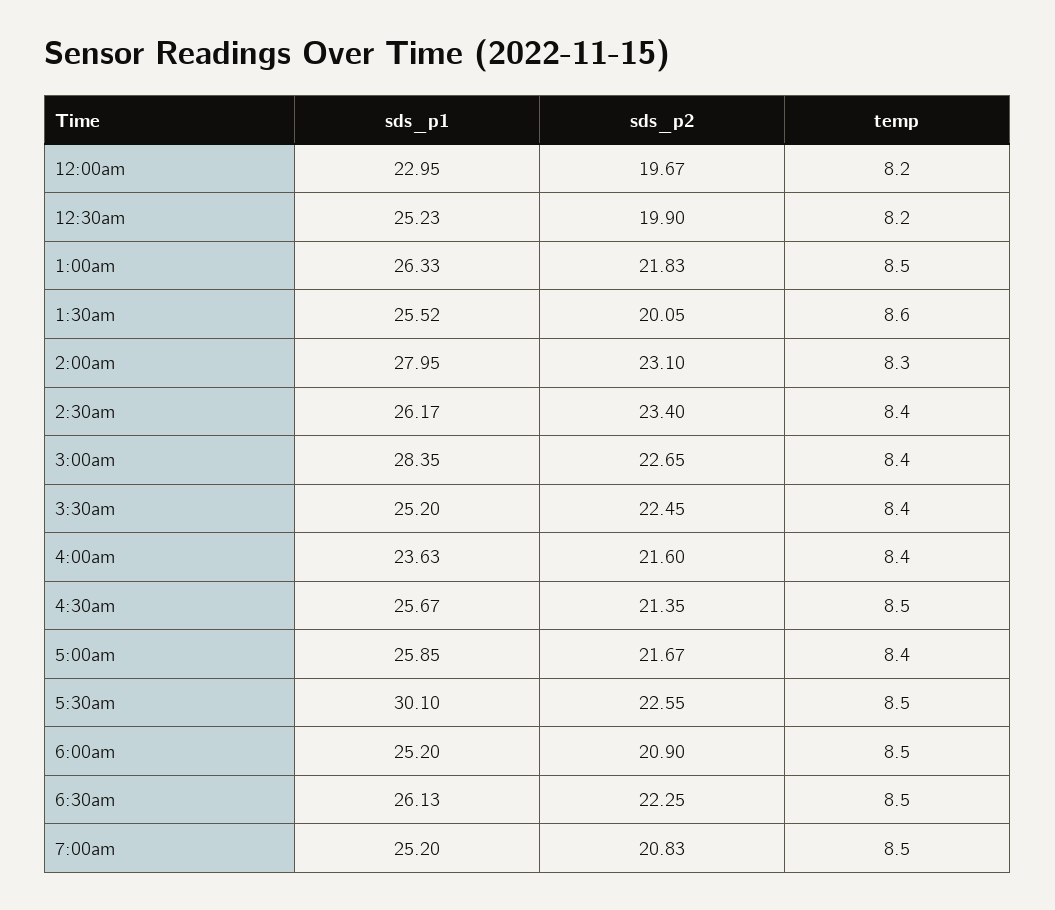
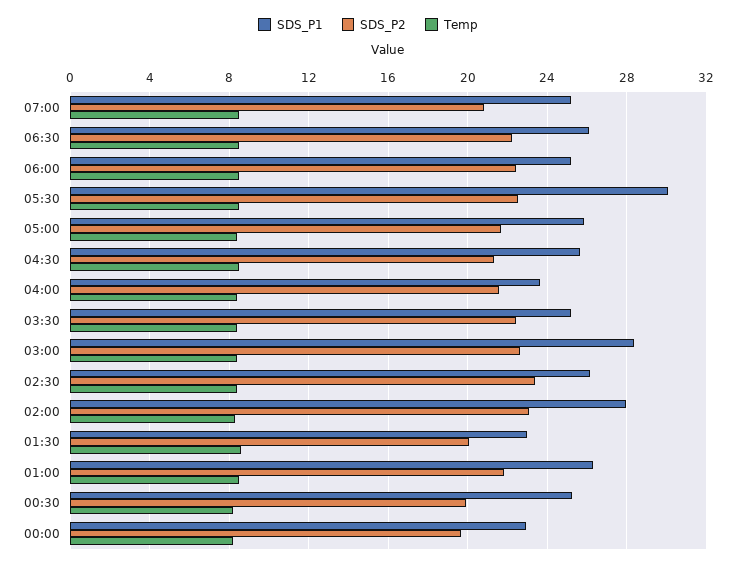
  {
    "sds_p1": {
      "12:00am": 22.95,
      "12:30am": 25.23,
      "1:00am": 26.33,
-     "1:30am": 25.52,
+     "1:30am": 23,
      "2:00am": 27.95,
      "2:30am": 26.17,
      "3:00am": 28.35,
      "3:30am": 25.2,
      "4:00am": 23.63,
      "4:30am": 25.67,
      "5:00am": 25.85,
      "5:30am": 30.1,
      "6:00am": 25.2,
      "6:30am": 26.13,
      "7:00am": 25.2
    },
    "sds_p2": {
      "12:00am": 19.67,
      "12:30am": 19.9,
      "1:00am": 21.83,
      "1:30am": 20.05,
      "2:00am": 23.1,
      "2:30am": 23.4,
      "3:00am": 22.65,
      "3:30am": 22.45,
      "4:00am": 21.6,
      "4:30am": 21.35,
      "5:00am": 21.67,
      "5:30am": 22.55,
-     "6:00am": 20.9,
+     "6:00am": 22.5,
      "6:30am": 22.25,
      "7:00am": 20.83
    },
    "temp": {
      "12:00am": 8.2,
      "12:30am": 8.2,
      "1:00am": 8.5,
      "1:30am": 8.6,
      "2:00am": 8.3,
      "2:30am": 8.4,
      "3:00am": 8.4,
      "3:30am": 8.4,
      "4:00am": 8.4,
      "4:30am": 8.5,
      "5:00am": 8.4,
      "5:30am": 8.5,
      "6:00am": 8.5,
      "6:30am": 8.5,
      "7:00am": 8.5
    }
  }

